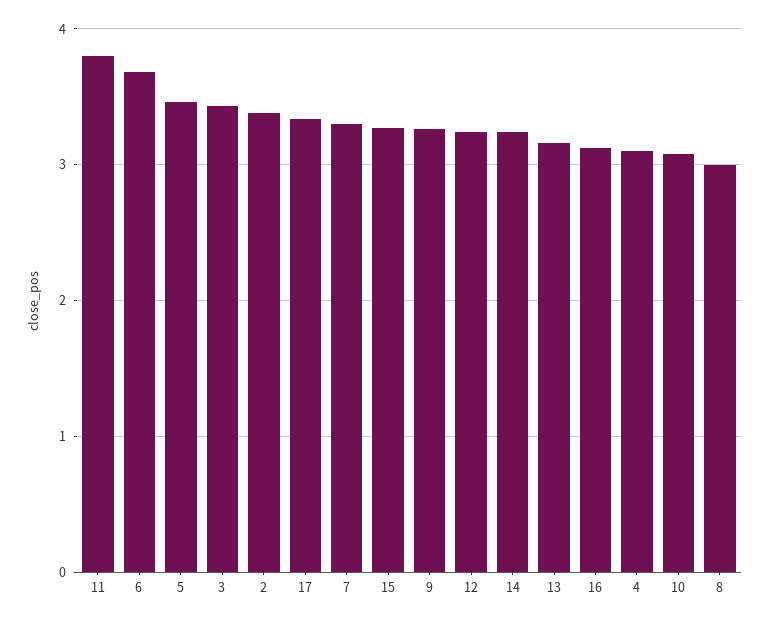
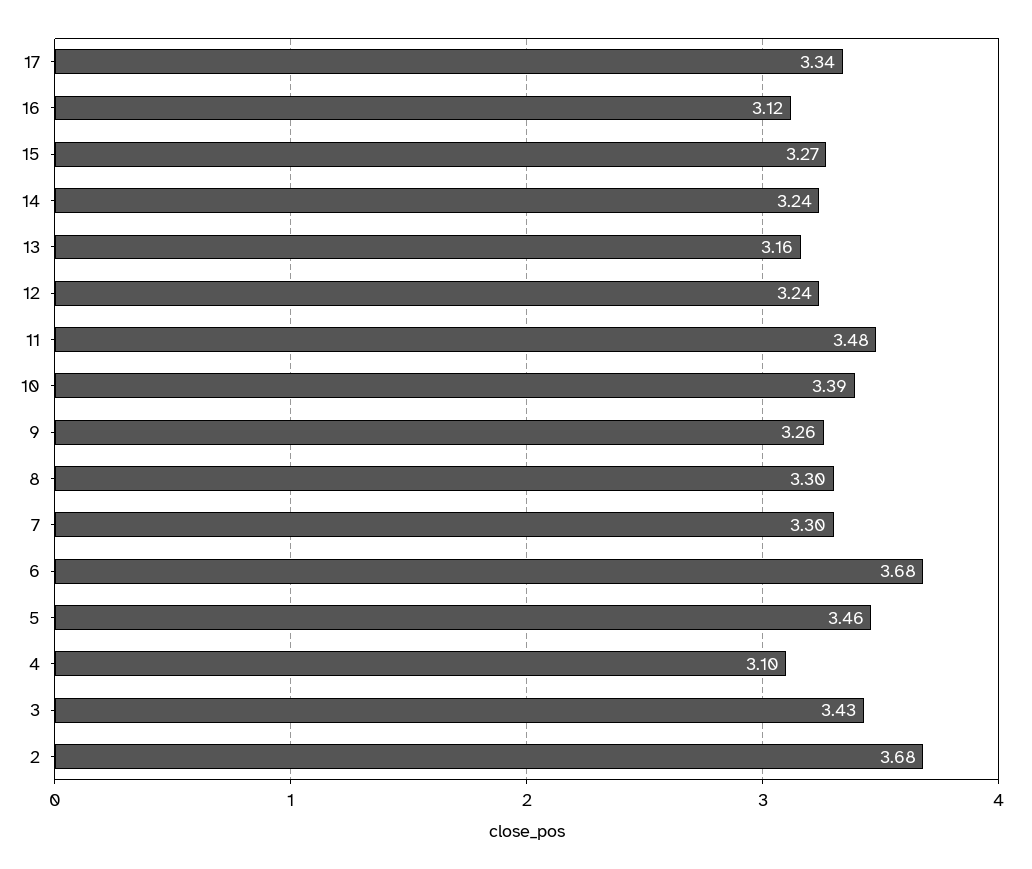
  {
-   "11": 3.8,
+   "11": 3.48,
    "6": 3.68,
    "5": 3.46,
    "3": 3.43,
-   "2": 3.4,
+   "2": 3.68,
    "17": 3.34,
    "7": 3.3,
    "15": 3.27,
    "9": 3.26,
    "12": 3.24,
    "14": 3.24,
    "13": 3.16,
    "16": 3.12,
    "4": 3.1,
-   "10": 3.1,
+   "10": 3.39,
-   "8": 3
+   "8": 3.3
  }

